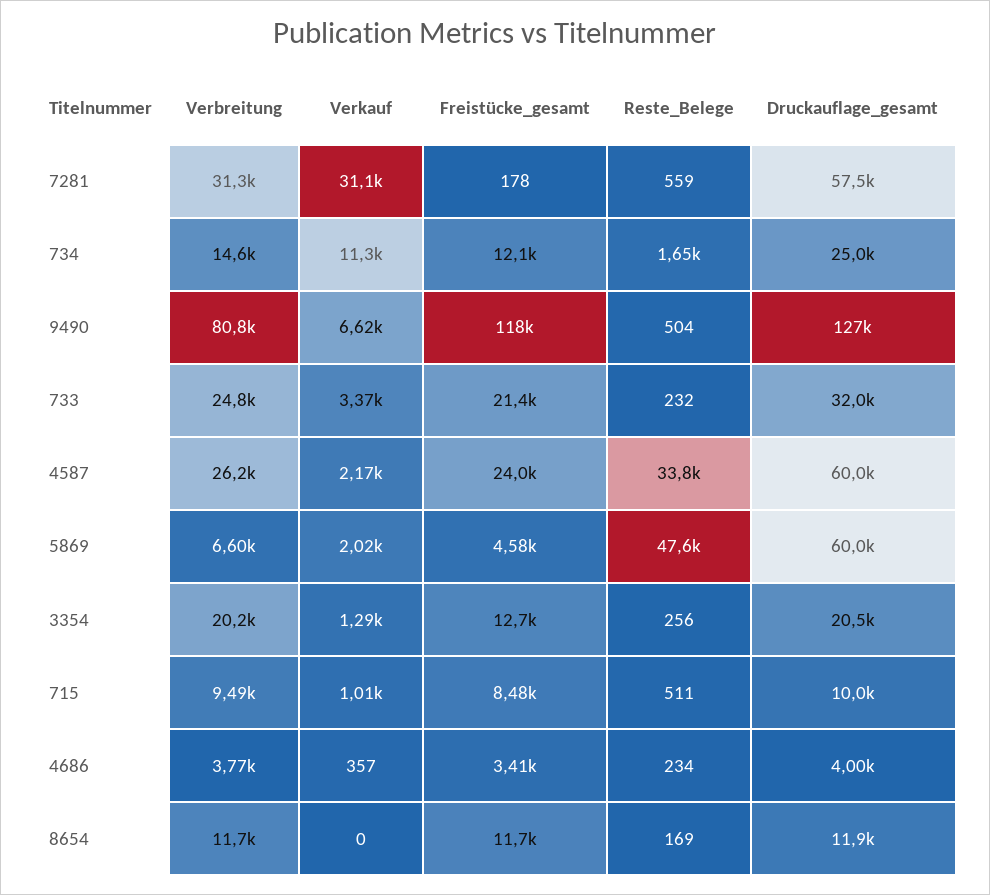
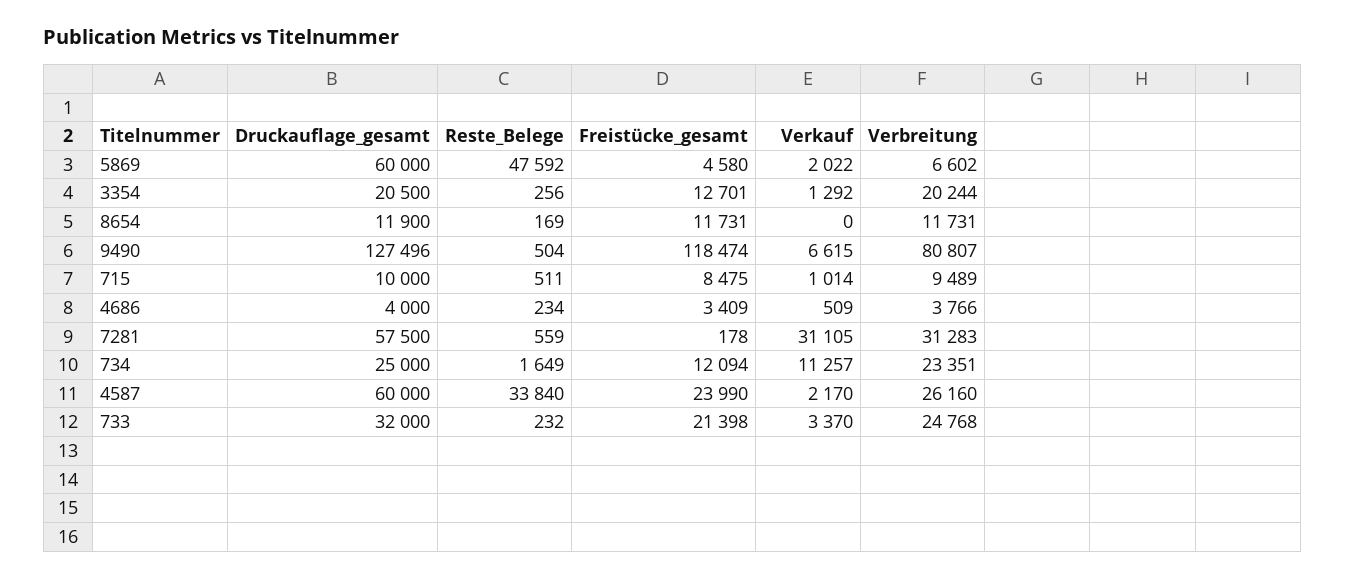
  {
    "Verbreitung": {
      "7281": 31283,
-     "734": 14600,
+     "734": 23351,
      "9490": 80807,
      "733": 24768,
      "4587": 26160,
      "5869": 6602,
      "3354": 20244,
      "715": 9489,
      "4686": 3766,
      "8654": 11731
    },
    "Verkauf": {
      "7281": 31105,
      "734": 11257,
      "9490": 6615,
      "733": 3370,
      "4587": 2170,
      "5869": 2022,
      "3354": 1292,
      "715": 1014,
-     "4686": 357,
+     "4686": 509,
      "8654": 0
    },
    "Freistücke_gesamt": {
      "7281": 178,
      "734": 12094,
      "9490": 118474,
      "733": 21398,
      "4587": 23990,
      "5869": 4580,
      "3354": 12701,
      "715": 8475,
      "4686": 3409,
      "8654": 11731
    },
    "Reste_Belege": {
      "7281": 559,
      "734": 1649,
      "9490": 504,
      "733": 232,
      "4587": 33840,
      "5869": 47592,
      "3354": 256,
      "715": 511,
      "4686": 234,
      "8654": 169
    },
    "Druckauflage_gesamt": {
      "7281": 57500,
      "734": 25000,
      "9490": 127496,
      "733": 32000,
      "4587": 60000,
      "5869": 60000,
      "3354": 20500,
      "715": 10000,
      "4686": 4000,
      "8654": 11900
    }
  }

